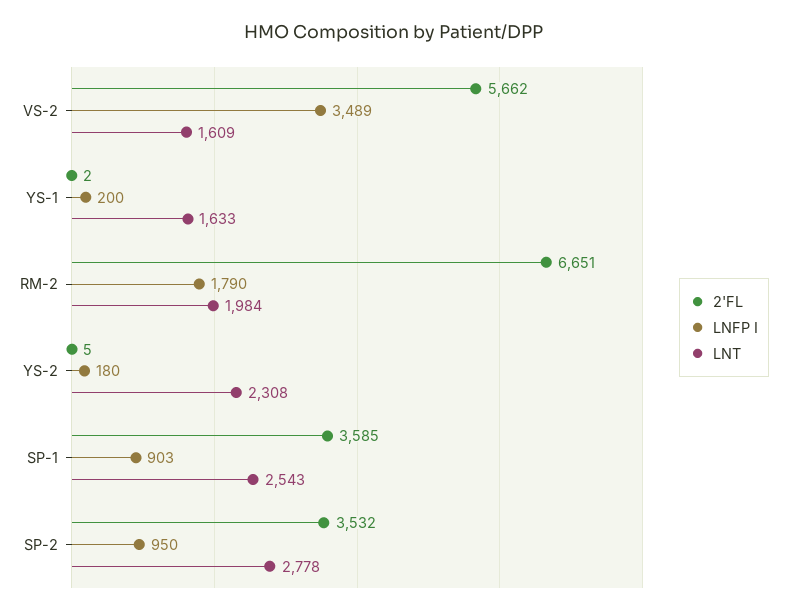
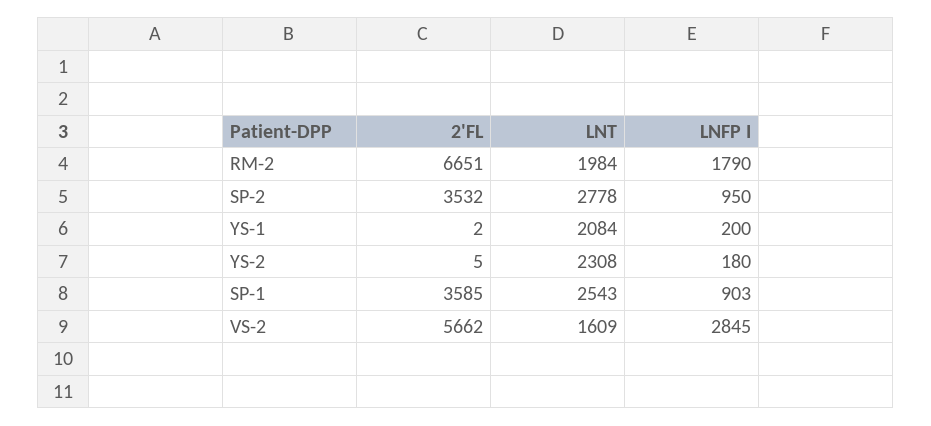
  {
    "2'FL": {
      "VS-2": 5662,
      "YS-1": 2,
      "RM-2": 6651,
      "YS-2": 5,
      "SP-1": 3585,
      "SP-2": 3532
    },
    "LNFP I": {
-     "VS-2": 3489,
+     "VS-2": 2845,
      "YS-1": 200,
      "RM-2": 1790,
      "YS-2": 180,
      "SP-1": 903,
      "SP-2": 950
    },
    "LNT": {
      "VS-2": 1609,
-     "YS-1": 1633,
+     "YS-1": 2084,
      "RM-2": 1984,
      "YS-2": 2308,
      "SP-1": 2543,
      "SP-2": 2778
    }
  }

